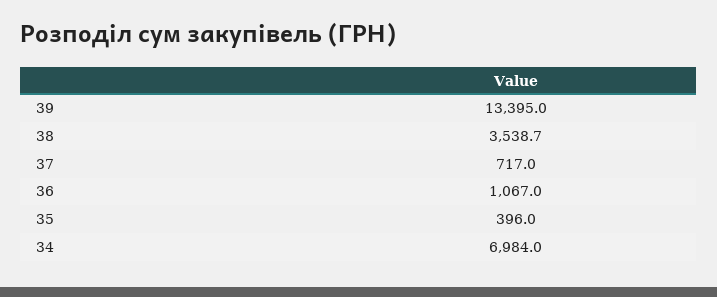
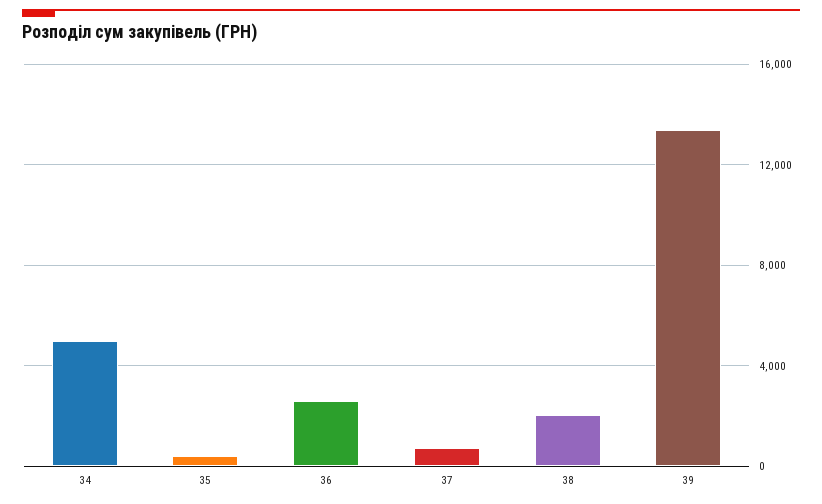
  {
    "39": 13395,
-   "38": 3538.7,
+   "38": 2000,
    "37": 717,
-   "36": 1067,
+   "36": 2500,
    "35": 396,
-   "34": 6984
+   "34": 5000
  }

